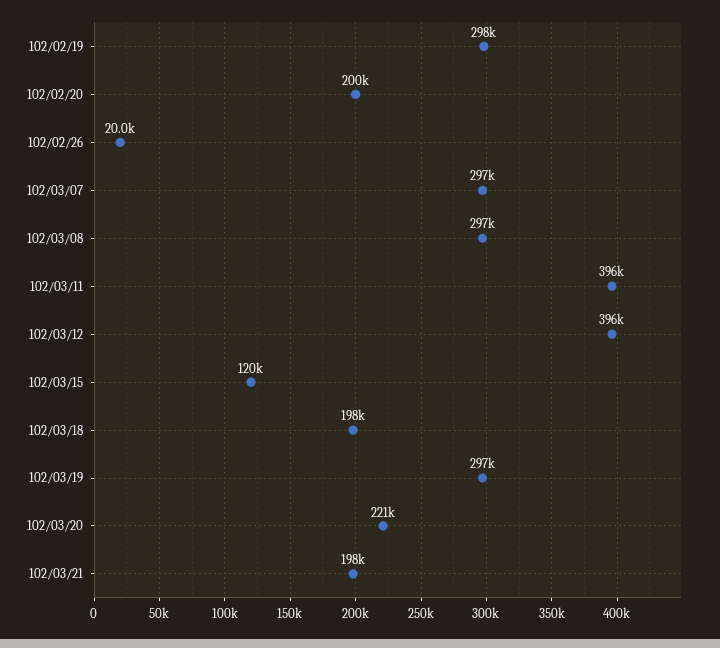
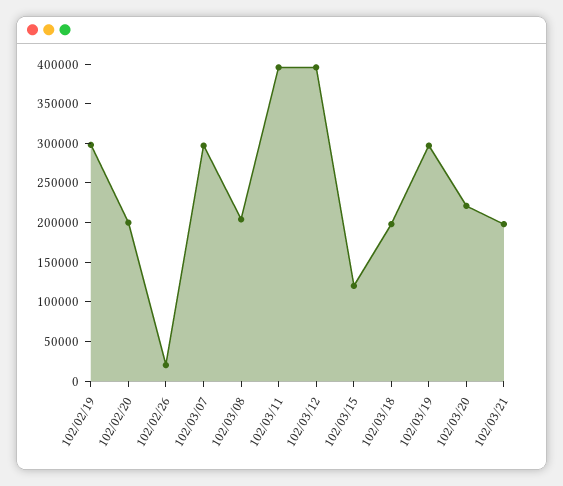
  {
    "102/02/19": 298000,
    "102/02/20": 200000,
    "102/02/26": 20000,
    "102/03/07": 297000,
-   "102/03/08": 297000,
+   "102/03/08": 200000,
    "102/03/11": 396000,
    "102/03/12": 396000,
    "102/03/15": 120000,
    "102/03/18": 198000,
    "102/03/19": 297000,
    "102/03/20": 221000,
    "102/03/21": 198000
  }

